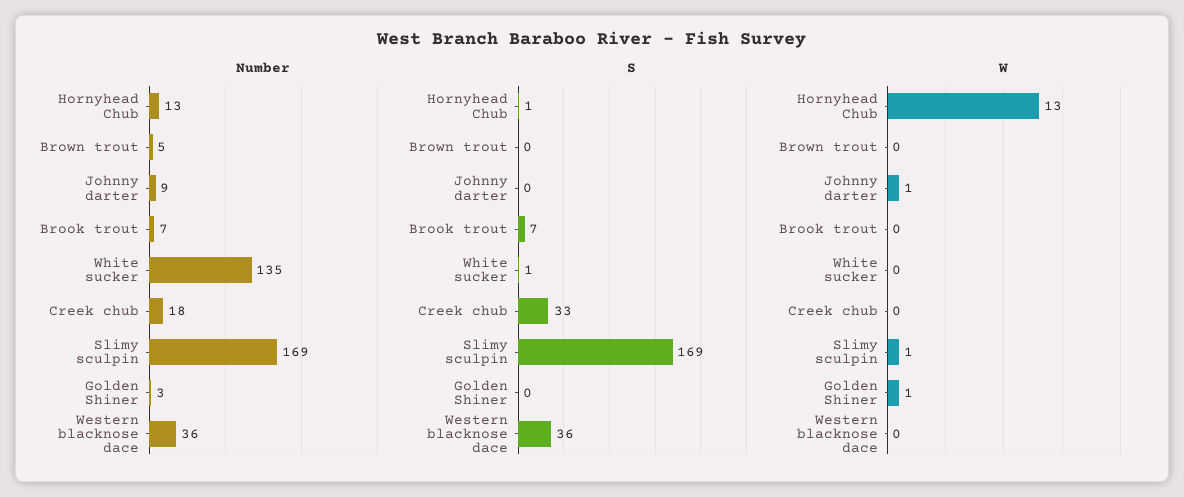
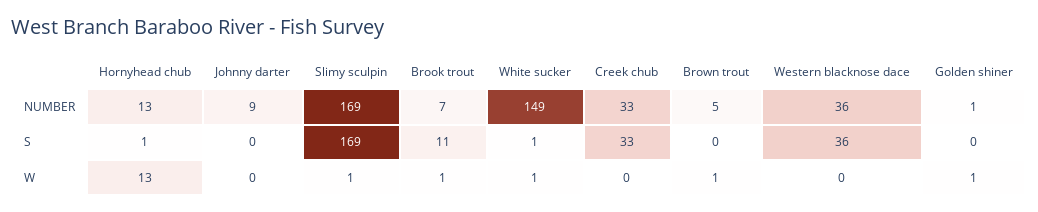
  {
    "Number": {
      "Hornyhead Chub": 13,
      "Brown trout": 5,
      "Johnny darter": 9,
      "Brook trout": 7,
-     "White sucker": 135,
+     "White sucker": 149,
-     "Creek chub": 18,
+     "Creek chub": 33,
      "Slimy sculpin": 169,
-     "Golden Shiner": 3,
+     "Golden Shiner": 1,
      "Western blacknose dace": 36
    },
    "S": {
      "Hornyhead Chub": 1,
      "Brown trout": 0,
      "Johnny darter": 0,
-     "Brook trout": 7,
+     "Brook trout": 11,
      "White sucker": 1,
      "Creek chub": 33,
      "Slimy sculpin": 169,
      "Golden Shiner": 0,
      "Western blacknose dace": 36
    },
    "W": {
      "Hornyhead Chub": 13,
-     "Brown trout": 0,
+     "Brown trout": 1,
-     "Johnny darter": 1,
+     "Johnny darter": 0,
-     "Brook trout": 0,
+     "Brook trout": 1,
-     "White sucker": 0,
+     "White sucker": 1,
      "Creek chub": 0,
      "Slimy sculpin": 1,
      "Golden Shiner": 1,
      "Western blacknose dace": 0
    }
  }

